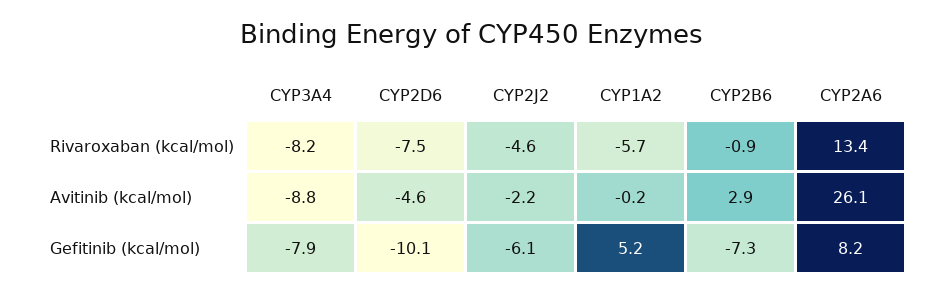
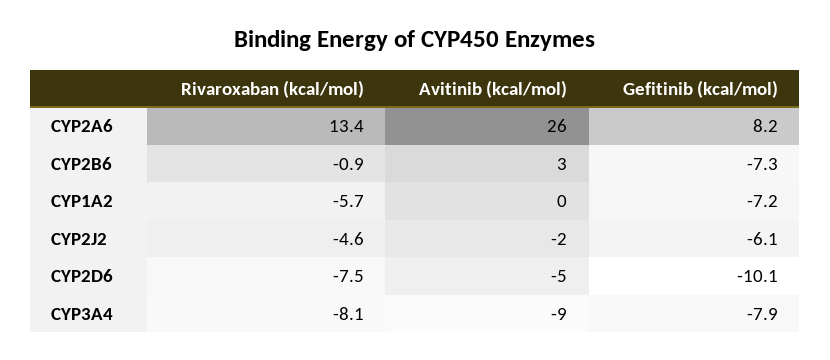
  {
    "CYP3A4": {
-     "Rivaroxaban (kcal/mol)": -8.2,
+     "Rivaroxaban (kcal/mol)": -8.1,
      "Avitinib (kcal/mol)": -8.8,
      "Gefitinib (kcal/mol)": -7.9
    },
    "CYP2D6": {
      "Rivaroxaban (kcal/mol)": -7.5,
      "Avitinib (kcal/mol)": -4.6,
      "Gefitinib (kcal/mol)": -10.1
    },
    "CYP2J2": {
      "Rivaroxaban (kcal/mol)": -4.6,
      "Avitinib (kcal/mol)": -2.2,
      "Gefitinib (kcal/mol)": -6.1
    },
    "CYP1A2": {
      "Rivaroxaban (kcal/mol)": -5.7,
      "Avitinib (kcal/mol)": -0.2,
-     "Gefitinib (kcal/mol)": 5.2
+     "Gefitinib (kcal/mol)": -7.2
    },
    "CYP2B6": {
      "Rivaroxaban (kcal/mol)": -0.9,
      "Avitinib (kcal/mol)": 2.9,
      "Gefitinib (kcal/mol)": -7.3
    },
    "CYP2A6": {
      "Rivaroxaban (kcal/mol)": 13.4,
      "Avitinib (kcal/mol)": 26.1,
      "Gefitinib (kcal/mol)": 8.2
    }
  }

